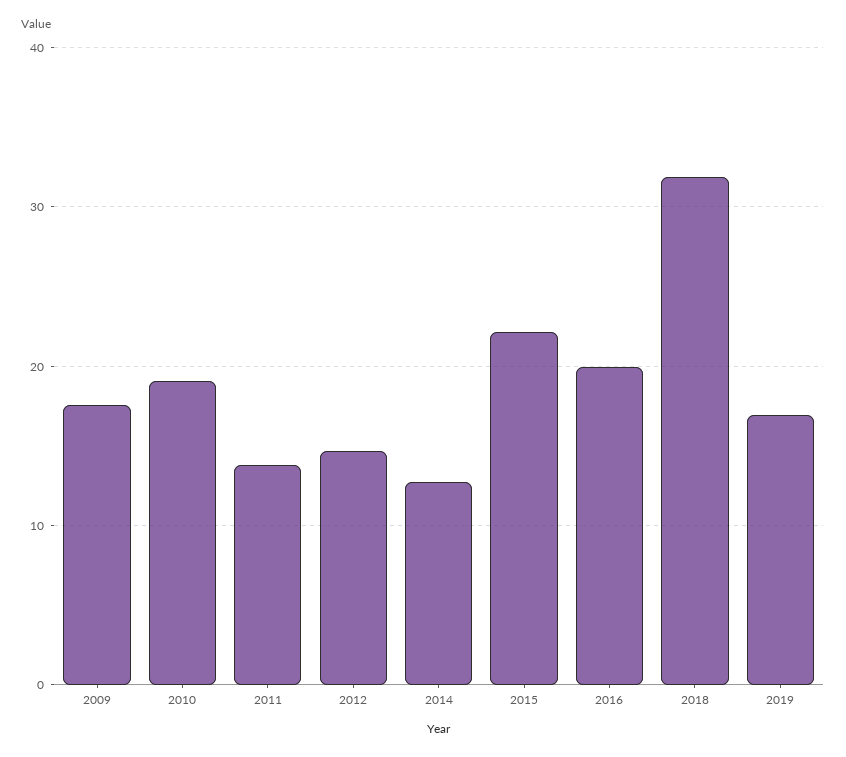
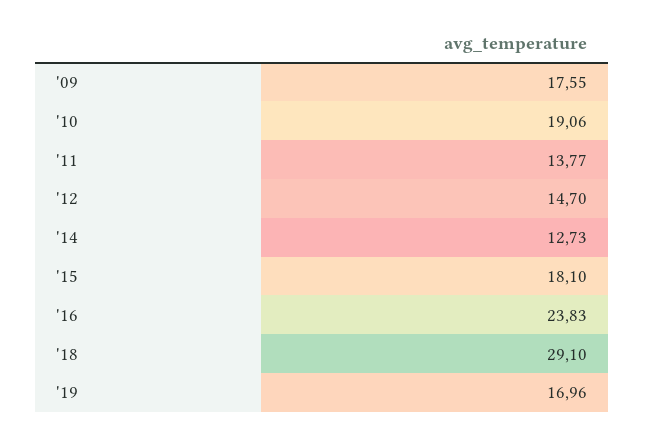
  {
    "2009": 17.55,
    "2010": 19.06,
    "2011": 13.77,
    "2012": 14.7,
    "2014": 12.73,
-   "2015": 22,
+   "2015": 18.1,
-   "2016": 20,
+   "2016": 23.83,
-   "2018": 32,
+   "2018": 29.1,
    "2019": 16.96
  }

